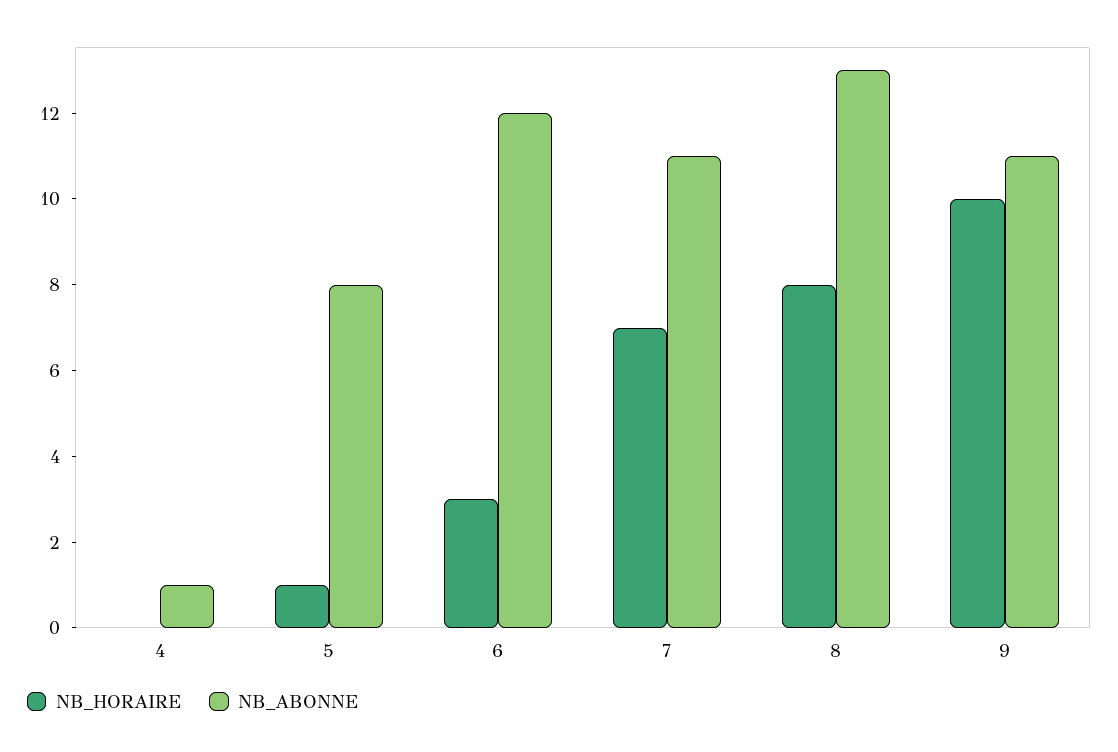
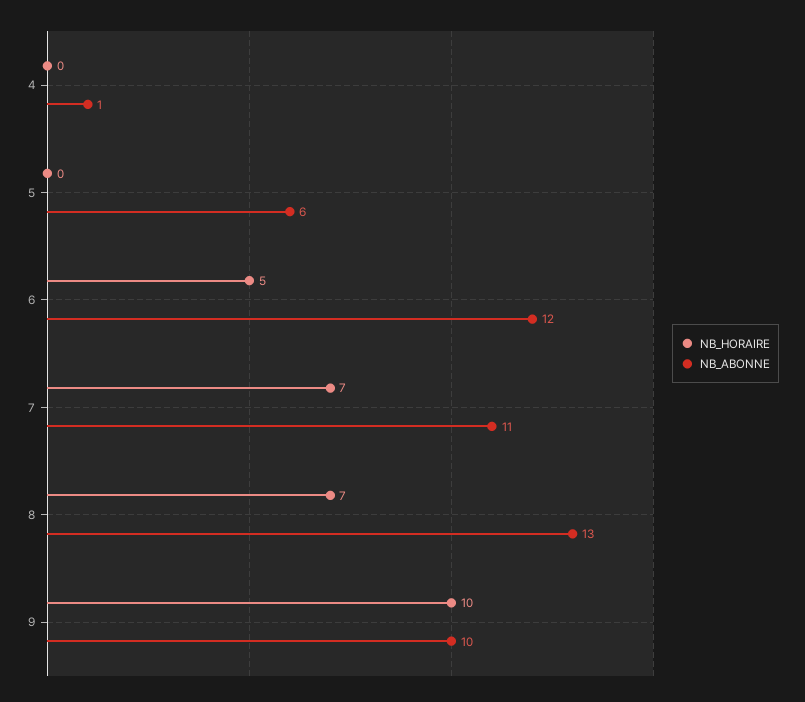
  {
    "NB_HORAIRE": {
      "4": 0,
-     "5": 1,
+     "5": 0,
-     "6": 3,
+     "6": 5,
      "7": 7,
-     "8": 8,
+     "8": 7,
      "9": 10
    },
    "NB_ABONNE": {
      "4": 1,
-     "5": 8,
+     "5": 6,
      "6": 12,
      "7": 11,
      "8": 13,
-     "9": 11
+     "9": 10
    }
  }

